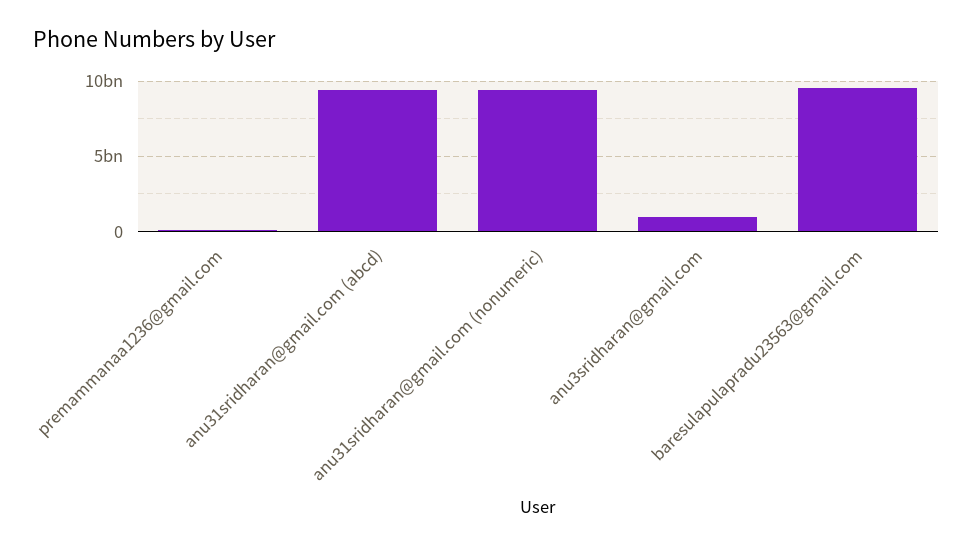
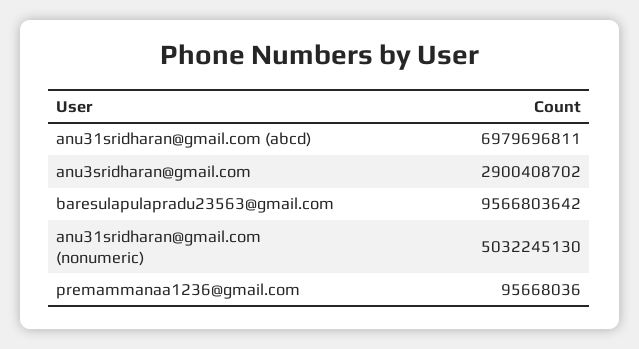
  {
    "premammanaa1236@gmail.com": 95668036,
-   "anu31sridharan@gmail.com (abcd)": 9500000000,
+   "anu31sridharan@gmail.com (abcd)": 6979696811,
-   "anu31sridharan@gmail.com (nonumeric)": 9500000000,
+   "anu31sridharan@gmail.com (nonumeric)": 5032245130,
-   "anu3sridharan@gmail.com": 1000000000,
+   "anu3sridharan@gmail.com": 2900408702,
    "baresulapulapradu23563@gmail.com": 9566803642
  }

